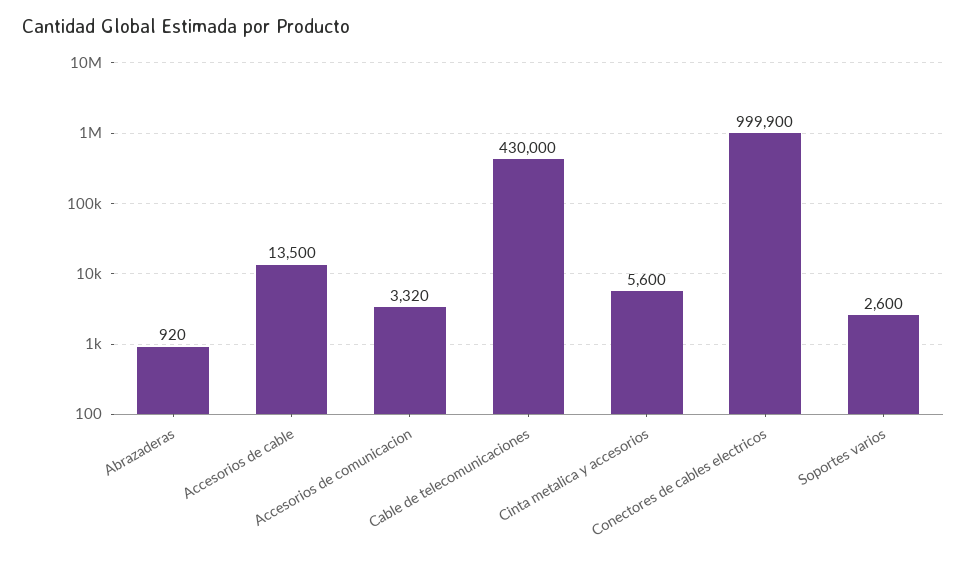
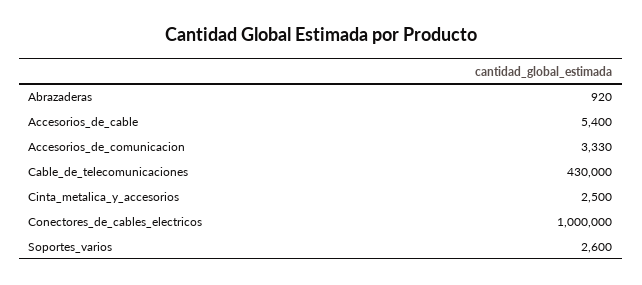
  {
    "Abrazaderas": 920,
-   "Accesorios de cable": 13500,
+   "Accesorios de cable": 5400,
-   "Accesorios de comunicacion": 3320,
+   "Accesorios de comunicacion": 3330,
    "Cable de telecomunicaciones": 430000,
-   "Cinta metalica y accesorios": 5600,
+   "Cinta metalica y accesorios": 2500,
-   "Conectores de cables electricos": 999900,
+   "Conectores de cables electricos": 1000000,
    "Soportes varios": 2600
  }

